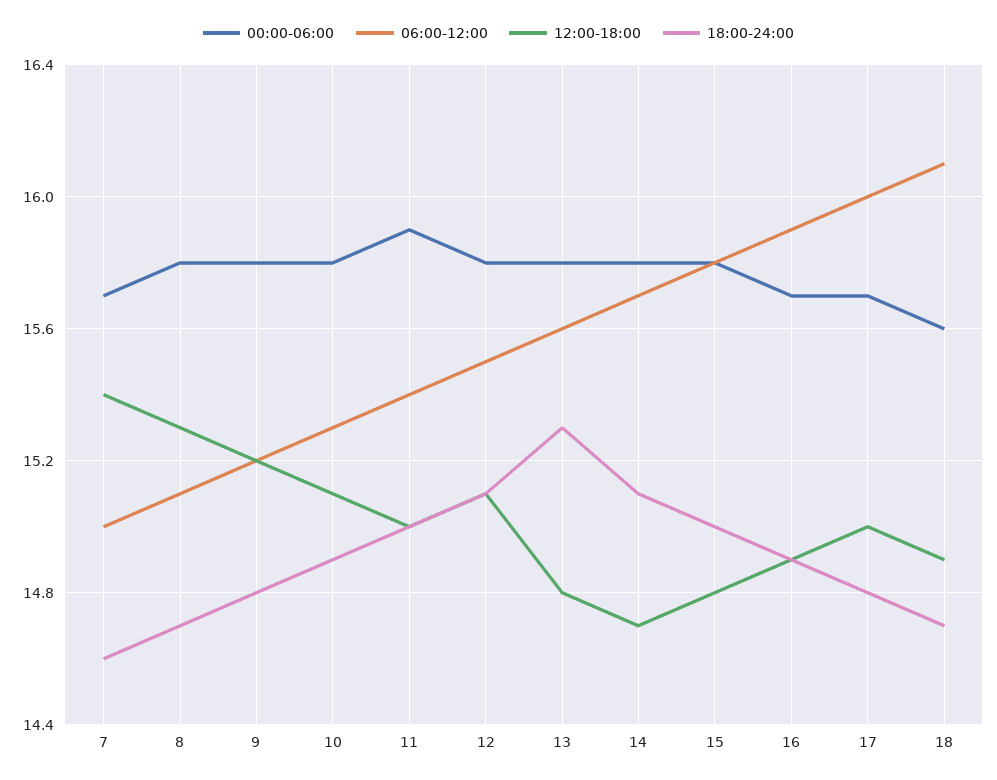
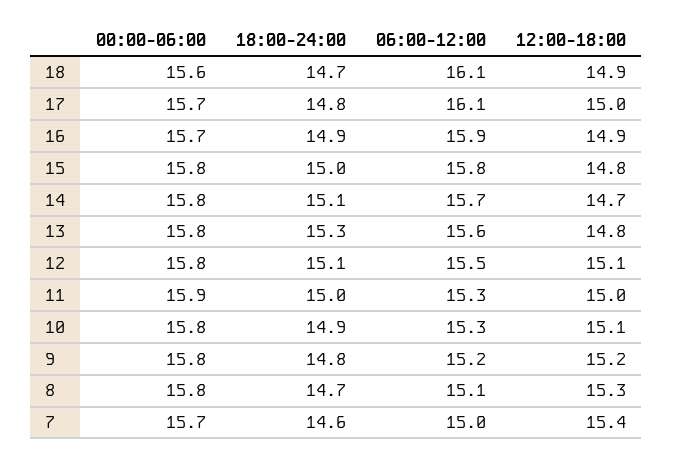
  {
    "00:00-06:00": {
      "7": 15.7,
      "8": 15.8,
      "9": 15.8,
      "10": 15.8,
      "11": 15.9,
      "12": 15.8,
      "13": 15.8,
      "14": 15.8,
      "15": 15.8,
      "16": 15.7,
      "17": 15.7,
      "18": 15.6
    },
    "06:00-12:00": {
      "7": 15,
      "8": 15.1,
      "9": 15.2,
      "10": 15.3,
-     "11": 15.4,
+     "11": 15.3,
      "12": 15.5,
      "13": 15.6,
      "14": 15.7,
      "15": 15.8,
      "16": 15.9,
-     "17": 16,
+     "17": 16.1,
      "18": 16.1
    },
    "12:00-18:00": {
      "7": 15.4,
      "8": 15.3,
      "9": 15.2,
      "10": 15.1,
      "11": 15,
      "12": 15.1,
      "13": 14.8,
      "14": 14.7,
      "15": 14.8,
      "16": 14.9,
      "17": 15,
      "18": 14.9
    },
    "18:00-24:00": {
      "7": 14.6,
      "8": 14.7,
      "9": 14.8,
      "10": 14.9,
      "11": 15,
      "12": 15.1,
      "13": 15.3,
      "14": 15.1,
      "15": 15,
      "16": 14.9,
      "17": 14.8,
      "18": 14.7
    }
  }

